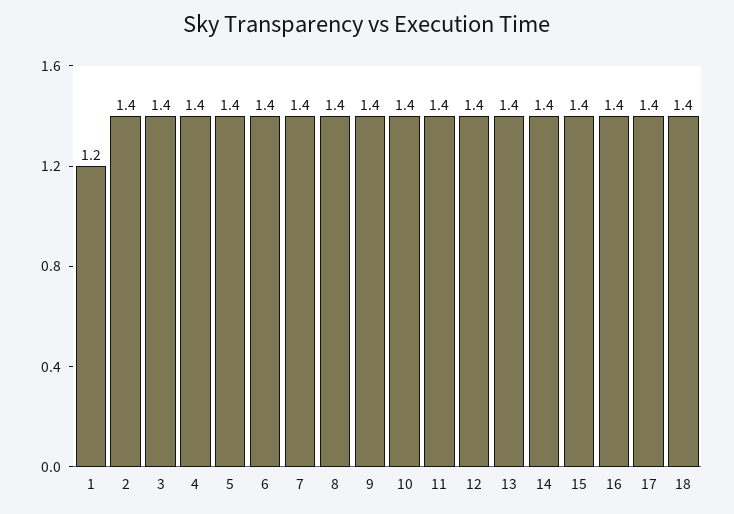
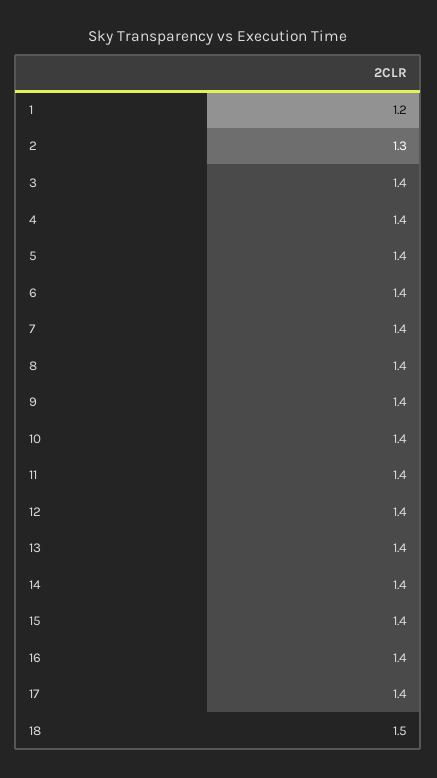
  {
    "1": 1.2,
-   "2": 1.4,
+   "2": 1.3,
    "3": 1.4,
    "4": 1.4,
    "5": 1.4,
    "6": 1.4,
    "7": 1.4,
    "8": 1.4,
    "9": 1.4,
    "10": 1.4,
    "11": 1.4,
    "12": 1.4,
    "13": 1.4,
    "14": 1.4,
    "15": 1.4,
    "16": 1.4,
    "17": 1.4,
-   "18": 1.4
+   "18": 1.5
  }

